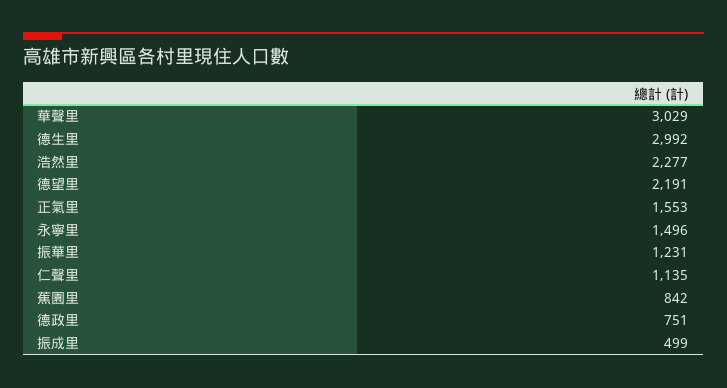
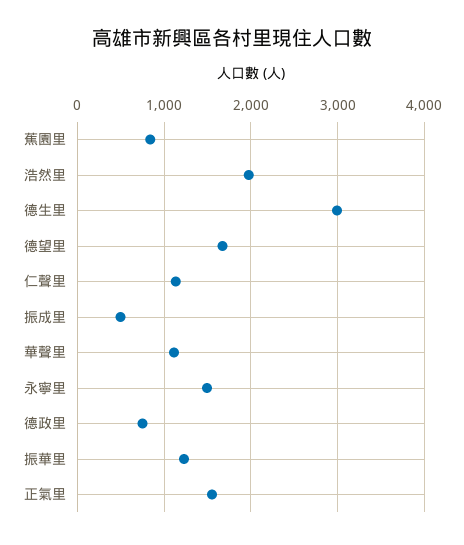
  {
-   "華聲里": 3029,
+   "華聲里": 1100,
    "德生里": 2992,
-   "浩然里": 2277,
+   "浩然里": 2000,
-   "德望里": 2191,
+   "德望里": 1700,
    "正氣里": 1553,
    "永寧里": 1496,
    "振華里": 1231,
    "仁聲里": 1135,
    "蕉園里": 842,
    "德政里": 751,
    "振成里": 499
  }

